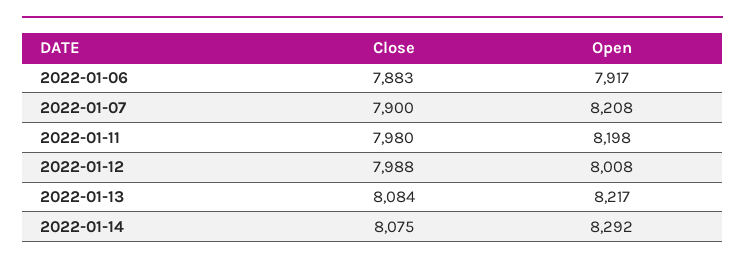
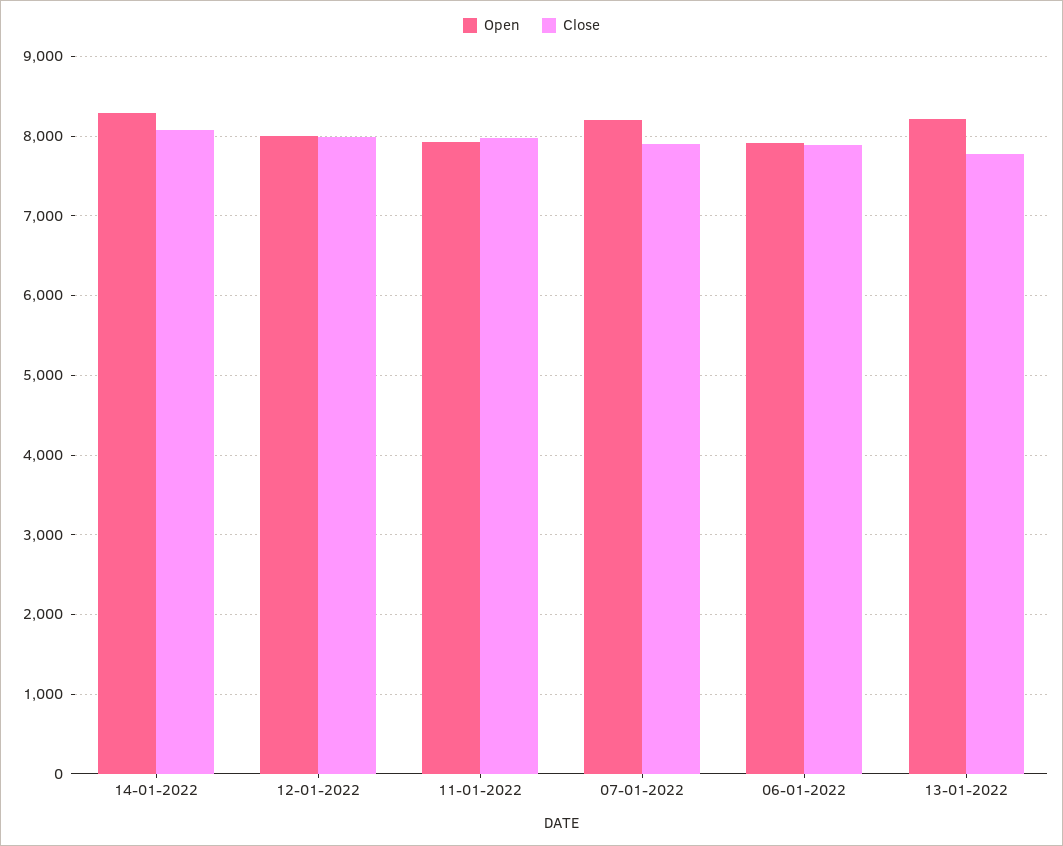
  {
    "Close": {
      "2022-01-06": 7883,
      "2022-01-07": 7900,
      "2022-01-11": 7980,
      "2022-01-12": 7988,
-     "2022-01-13": 8084,
+     "2022-01-13": 7800,
      "2022-01-14": 8075
    },
    "Open": {
      "2022-01-06": 7917,
      "2022-01-07": 8208,
-     "2022-01-11": 8198,
+     "2022-01-11": 7900,
      "2022-01-12": 8008,
      "2022-01-13": 8217,
      "2022-01-14": 8292
    }
  }

